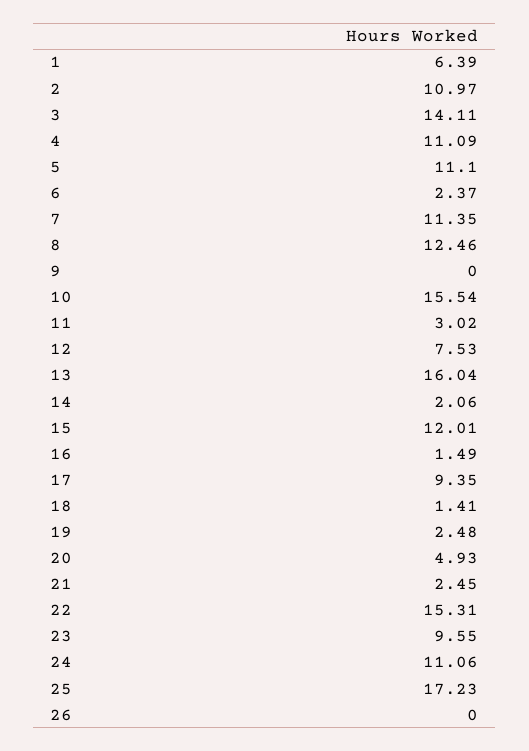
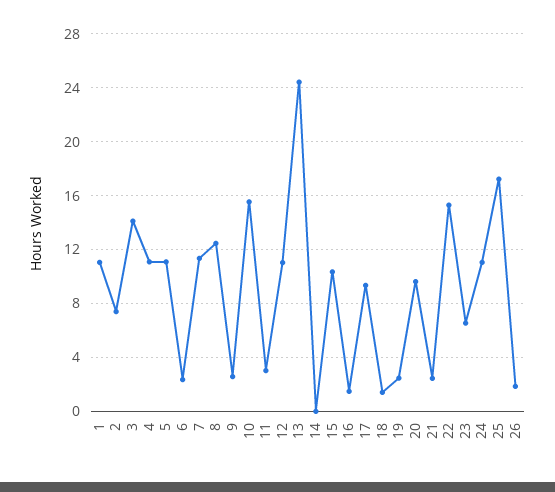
  {
-   "1": 6.39,
+   "1": 11,
-   "2": 10.97,
+   "2": 7.5,
    "3": 14.11,
    "4": 11.09,
    "5": 11.1,
    "6": 2.37,
    "7": 11.35,
    "8": 12.46,
-   "9": 0,
+   "9": 2.5,
    "10": 15.54,
    "11": 3.02,
-   "12": 7.53,
+   "12": 11,
-   "13": 16.04,
+   "13": 24.5,
-   "14": 2.06,
+   "14": 0,
-   "15": 12.01,
+   "15": 10.5,
    "16": 1.49,
    "17": 9.35,
    "18": 1.41,
    "19": 2.48,
-   "20": 4.93,
+   "20": 9.5,
    "21": 2.45,
    "22": 15.31,
-   "23": 9.55,
+   "23": 6.5,
    "24": 11.06,
    "25": 17.23,
-   "26": 0
+   "26": 2
  }

